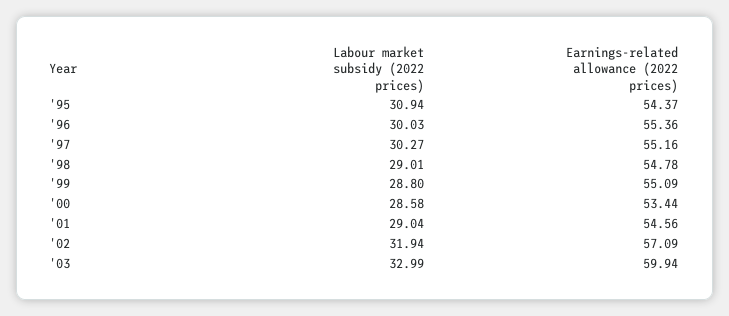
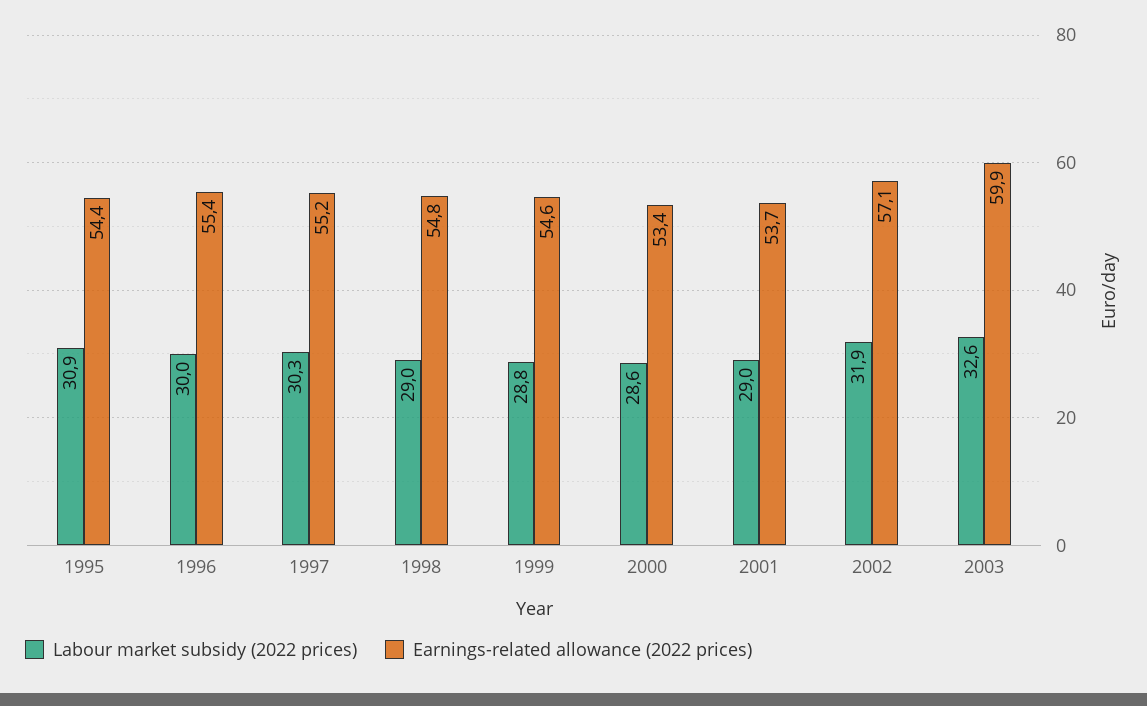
  {
    "Labour market subsidy (2022 prices)": {
      "'95": 30.94,
      "'96": 30.03,
      "'97": 30.27,
      "'98": 29.01,
      "'99": 28.8,
      "'00": 28.58,
      "'01": 29.04,
      "'02": 31.94,
-     "'03": 32.99
+     "'03": 32.6
    },
    "Earnings-related allowance (2022 prices)": {
      "'95": 54.37,
      "'96": 55.36,
      "'97": 55.16,
      "'98": 54.78,
-     "'99": 55.09,
+     "'99": 54.6,
      "'00": 53.44,
-     "'01": 54.56,
+     "'01": 53.7,
      "'02": 57.09,
      "'03": 59.94
    }
  }

